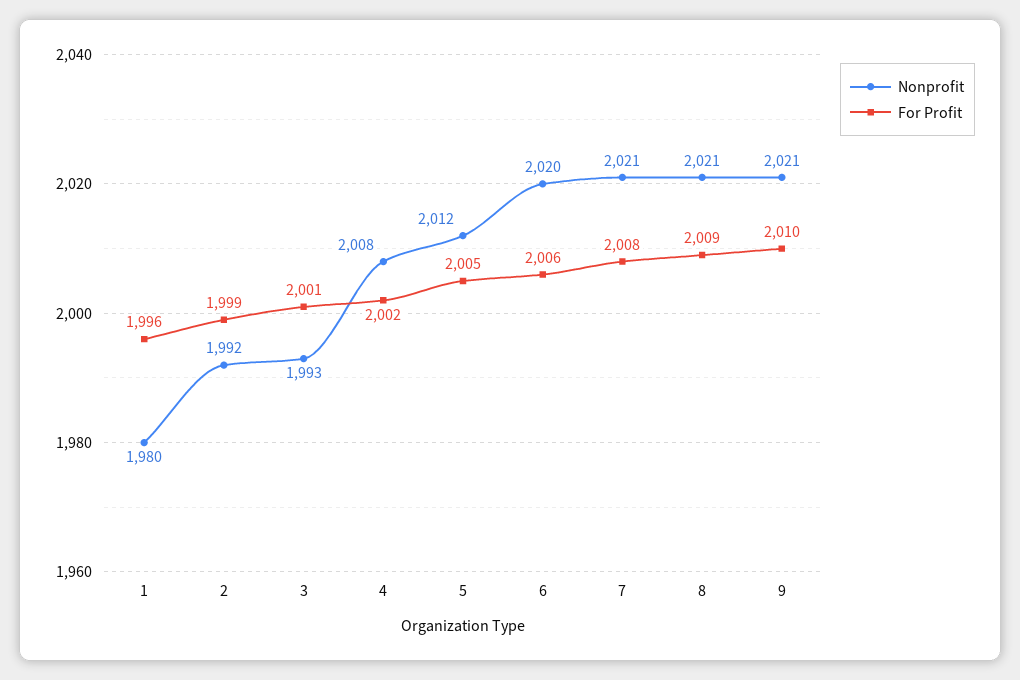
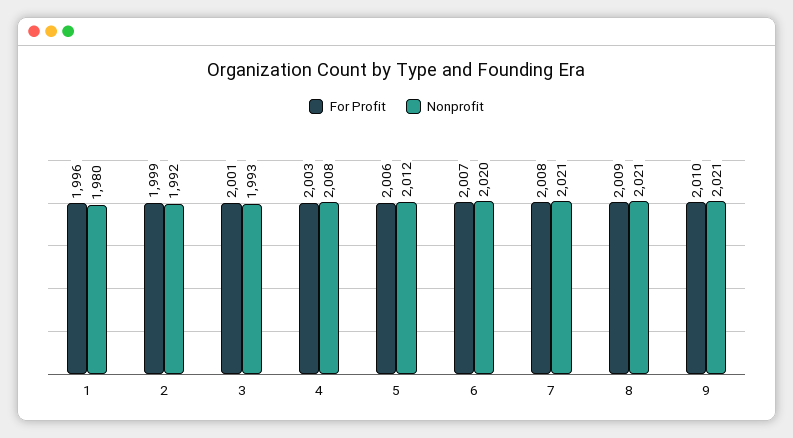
  {
    "Nonprofit": {
      "1": 1980,
      "2": 1992,
      "3": 1993,
      "4": 2008,
      "5": 2012,
      "6": 2020,
      "7": 2021,
      "8": 2021,
      "9": 2021
    },
    "For Profit": {
      "1": 1996,
      "2": 1999,
      "3": 2001,
-     "4": 2002,
+     "4": 2003,
-     "5": 2005,
+     "5": 2006,
-     "6": 2006,
+     "6": 2007,
      "7": 2008,
      "8": 2009,
      "9": 2010
    }
  }

